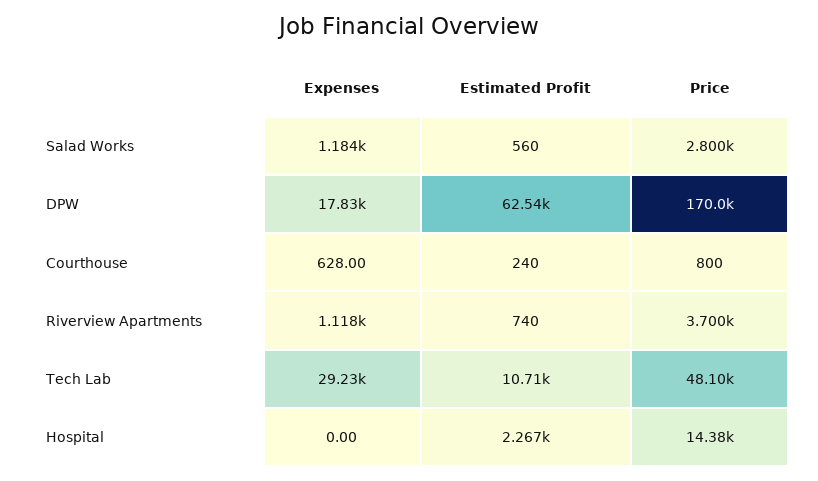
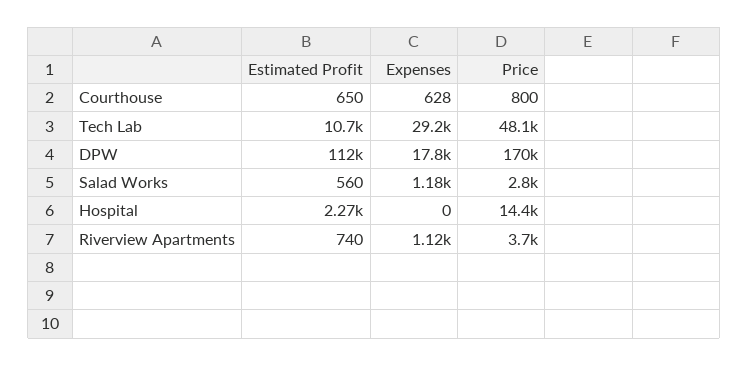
  {
    "Expenses": {
      "Salad Works": 1184,
      "DPW": 17830,
      "Courthouse": 628,
      "Riverview Apartments": 1118,
      "Tech Lab": 29230,
      "Hospital": 0
    },
    "Estimated Profit": {
      "Salad Works": 560,
-     "DPW": 62540,
+     "DPW": 112000,
-     "Courthouse": 240,
+     "Courthouse": 650,
      "Riverview Apartments": 740,
      "Tech Lab": 10710,
      "Hospital": 2267
    },
    "Price": {
      "Salad Works": 2800,
      "DPW": 170000,
      "Courthouse": 800,
      "Riverview Apartments": 3700,
      "Tech Lab": 48100,
      "Hospital": 14380
    }
  }

